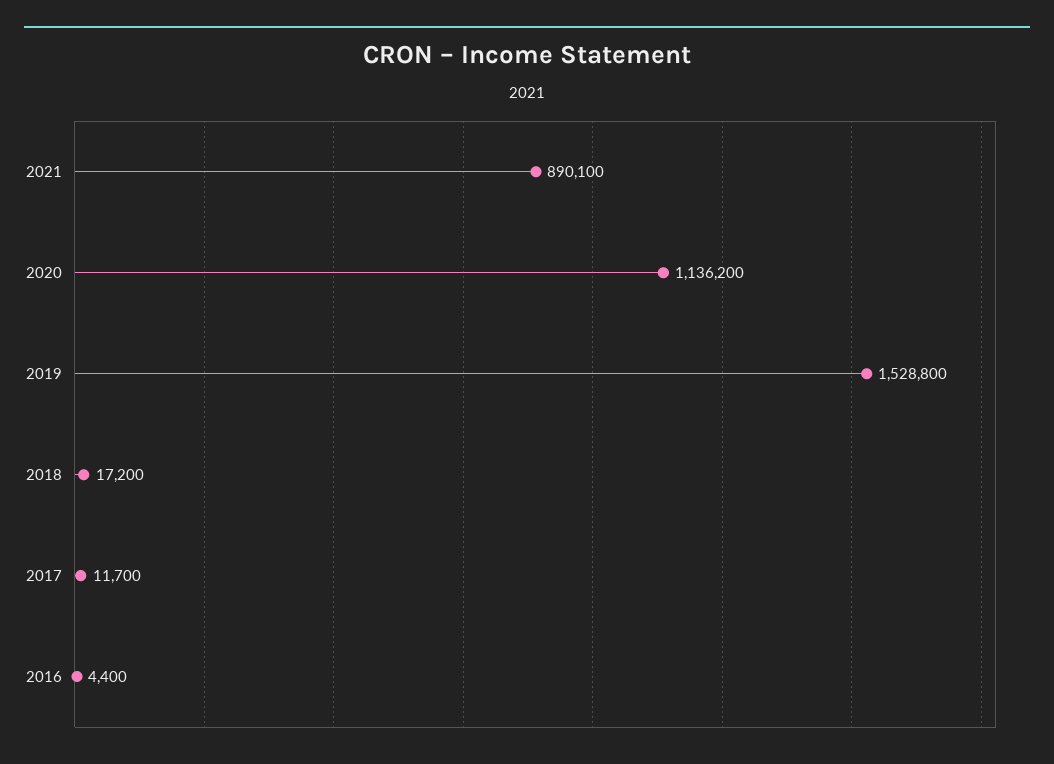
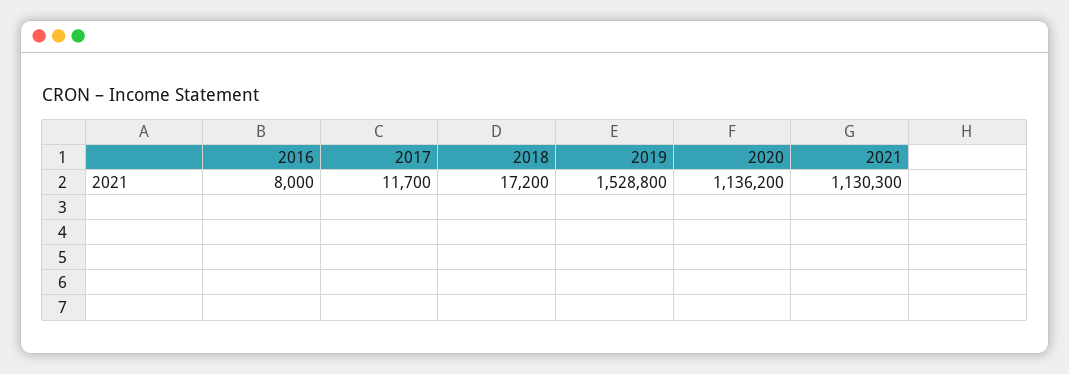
  {
-   "2021": 890100,
+   "2021": 1130300,
    "2020": 1136200,
    "2019": 1528800,
    "2018": 17200,
    "2017": 11700,
-   "2016": 4400
+   "2016": 8000
  }

